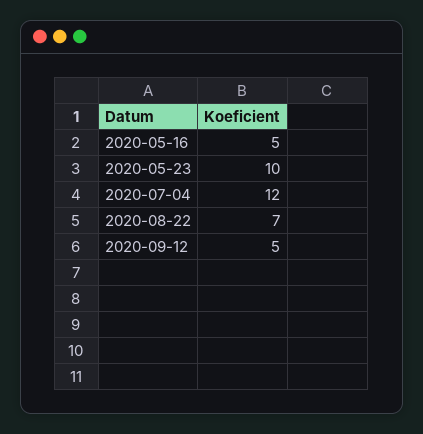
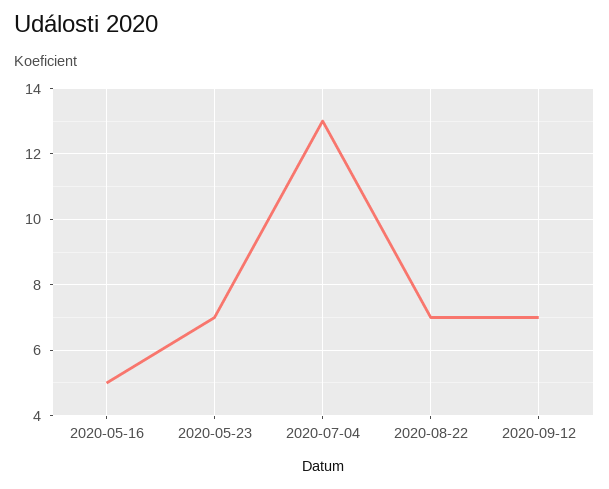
  {
    "2020-05-16": 5,
-   "2020-05-23": 10,
+   "2020-05-23": 7,
-   "2020-07-04": 12,
+   "2020-07-04": 13,
    "2020-08-22": 7,
-   "2020-09-12": 5
+   "2020-09-12": 7
  }

